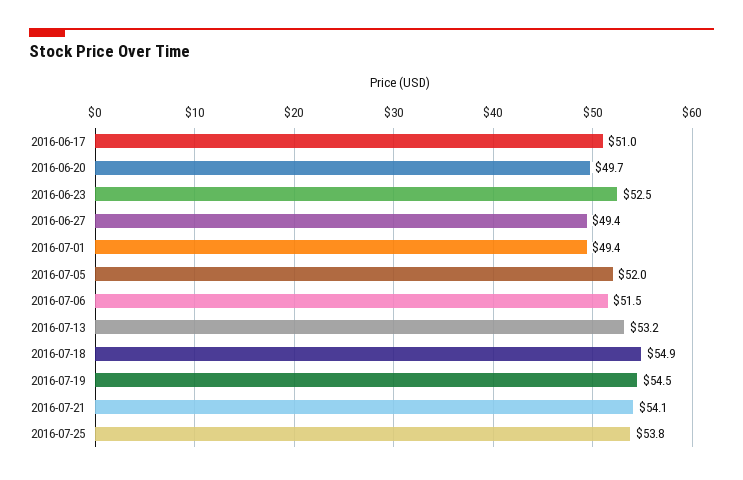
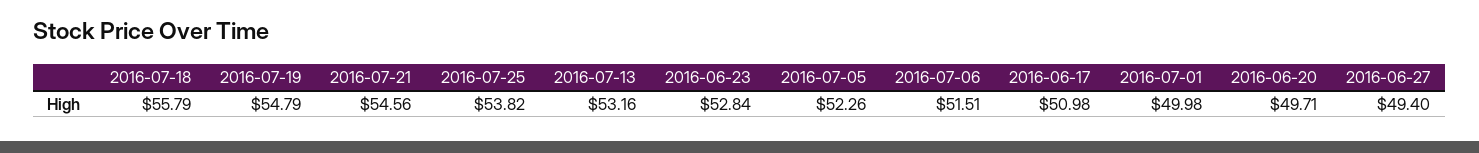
  {
    "2016-06-17": 50.98,
    "2016-06-20": 49.71,
-   "2016-06-23": 52.5,
+   "2016-06-23": 52.84,
    "2016-06-27": 49.4,
-   "2016-07-01": 49.4,
+   "2016-07-01": 49.98,
-   "2016-07-05": 52,
+   "2016-07-05": 52.26,
    "2016-07-06": 51.51,
    "2016-07-13": 53.16,
-   "2016-07-18": 54.9,
+   "2016-07-18": 55.79,
-   "2016-07-19": 54.5,
+   "2016-07-19": 54.79,
-   "2016-07-21": 54.1,
+   "2016-07-21": 54.56,
    "2016-07-25": 53.82
  }

